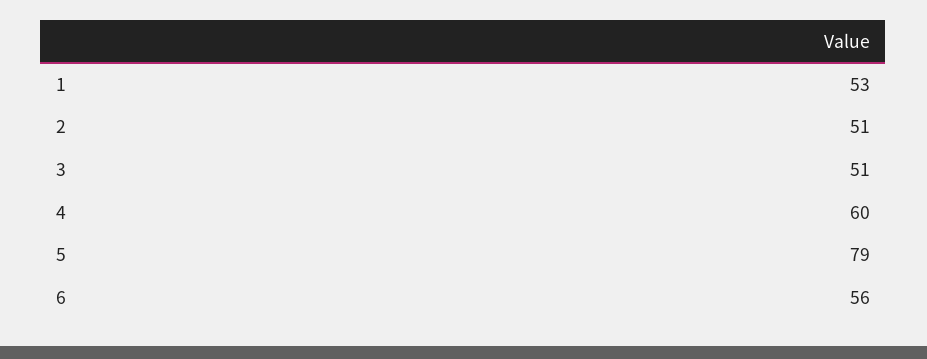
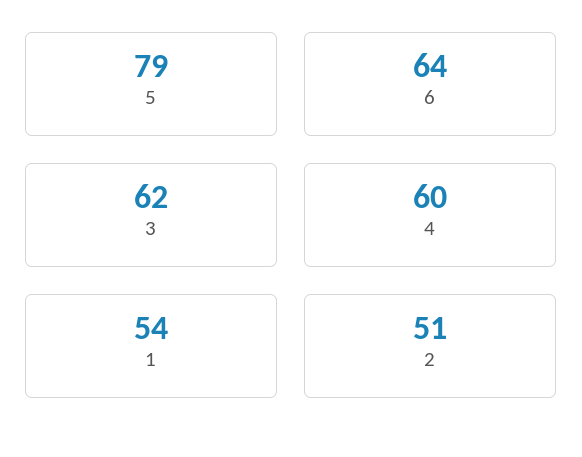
  {
-   "1": 53,
+   "1": 54,
    "2": 51,
-   "3": 51,
+   "3": 62,
    "4": 60,
    "5": 79,
-   "6": 56
+   "6": 64
  }

